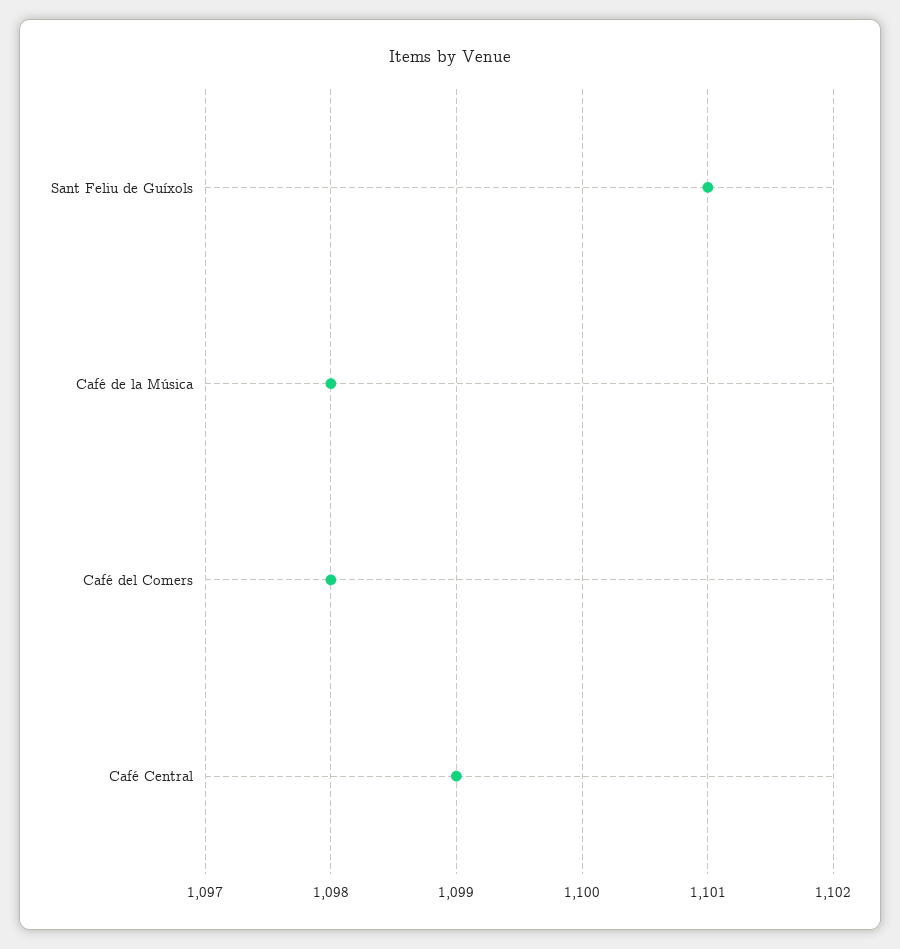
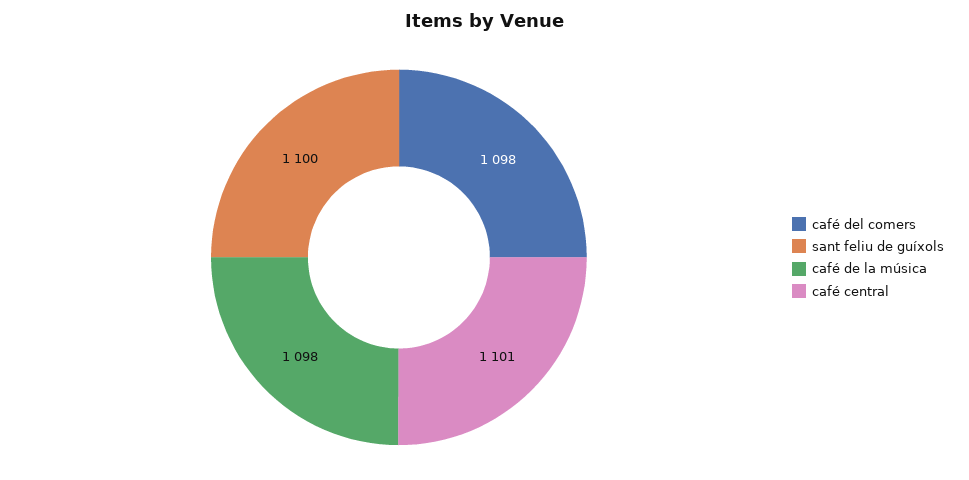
  {
-   "Sant Feliu de Guíxols": 1101,
+   "Sant Feliu de Guíxols": 1100,
    "Café de la Música": 1098,
    "Café del Comers": 1098,
-   "Café Central": 1099
+   "Café Central": 1101
  }

